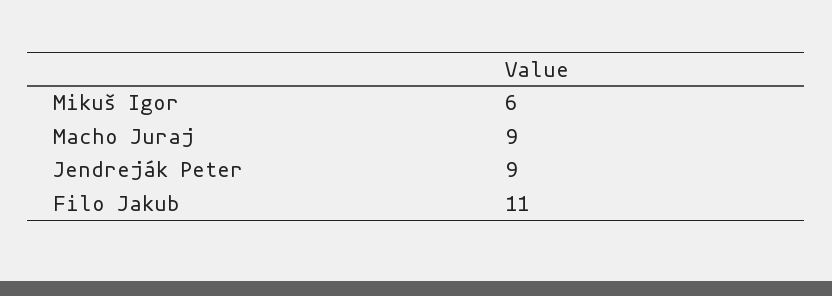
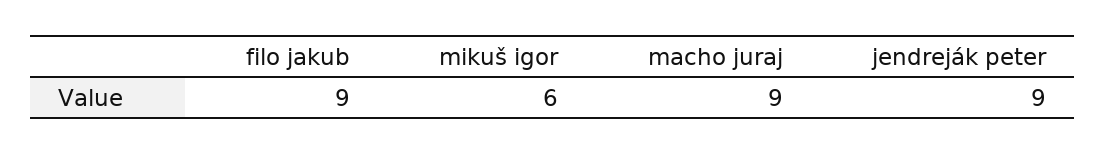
  {
    "Mikuš Igor": 6,
    "Macho Juraj": 9,
    "Jendreják Peter": 9,
-   "Filo Jakub": 11
+   "Filo Jakub": 9
  }

